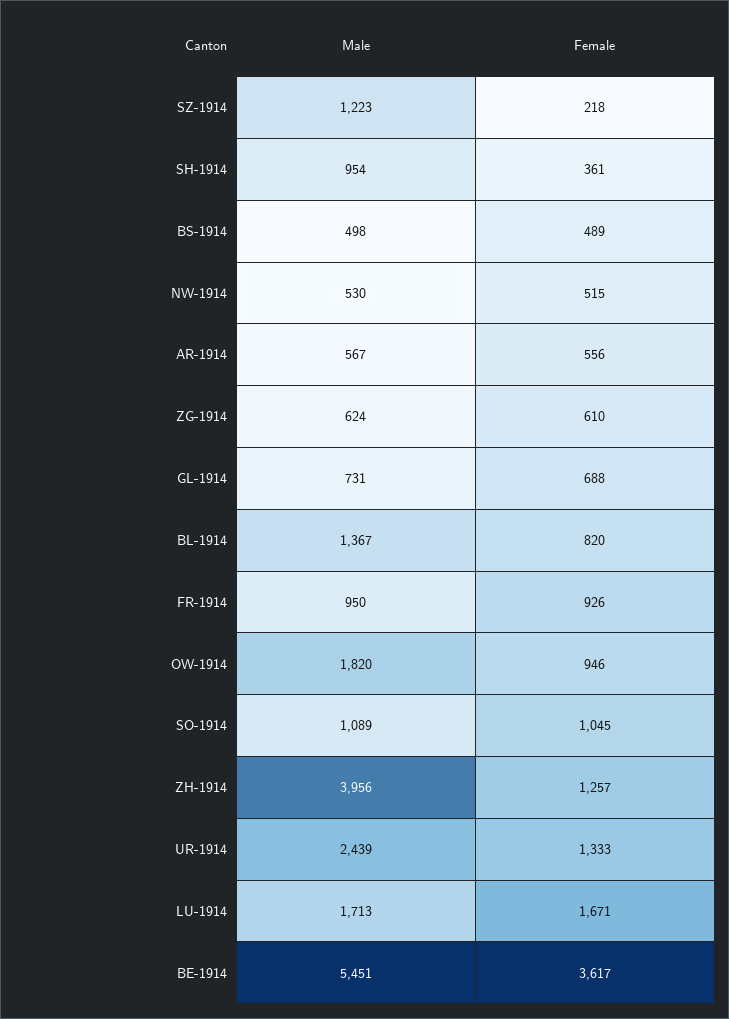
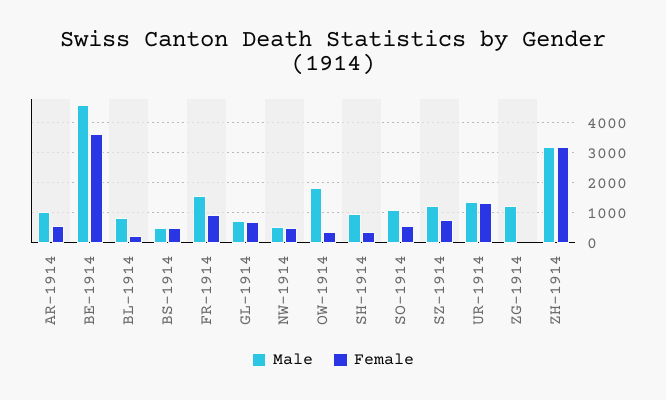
  {
    "Male": {
      "SZ-1914": 1223,
      "SH-1914": 954,
      "BS-1914": 498,
      "NW-1914": 530,
-     "AR-1914": 567,
+     "AR-1914": 1000,
-     "ZG-1914": 624,
+     "ZG-1914": 1200,
      "GL-1914": 731,
-     "BL-1914": 1367,
+     "BL-1914": 800,
-     "FR-1914": 950,
+     "FR-1914": 1600,
      "OW-1914": 1820,
      "SO-1914": 1089,
-     "ZH-1914": 3956,
+     "ZH-1914": 3200,
-     "UR-1914": 2439,
+     "UR-1914": 1400,
-     "LU-1914": 1713,
-     "BE-1914": 5451
+     "BE-1914": 4600
    },
    "Female": {
-     "SZ-1914": 218,
+     "SZ-1914": 800,
      "SH-1914": 361,
      "BS-1914": 489,
      "NW-1914": 515,
      "AR-1914": 556,
-     "ZG-1914": 610,
+     "ZG-1914": 0,
      "GL-1914": 688,
-     "BL-1914": 820,
+     "BL-1914": 200,
      "FR-1914": 926,
-     "OW-1914": 946,
+     "OW-1914": 400,
-     "SO-1914": 1045,
+     "SO-1914": 600,
-     "ZH-1914": 1257,
+     "ZH-1914": 3200,
      "UR-1914": 1333,
-     "LU-1914": 1671,
      "BE-1914": 3617
    }
  }

